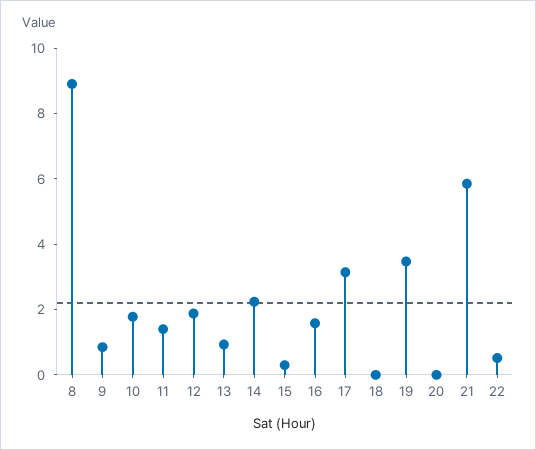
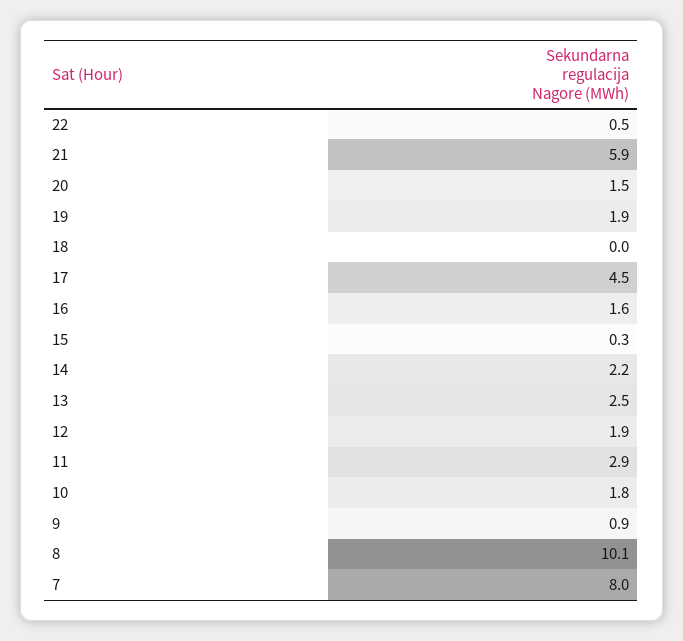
  {
-   "8": 9,
+   "8": 10.1,
    "9": 0.9,
    "10": 1.8,
-   "11": 1.5,
+   "11": 2.9,
    "12": 1.9,
-   "13": 1,
+   "13": 2.5,
    "14": 2.2,
    "15": 0.3,
    "16": 1.6,
-   "17": 3,
+   "17": 4.5,
    "18": 0,
-   "19": 3.5,
+   "19": 1.9,
-   "20": 0,
+   "20": 1.5,
    "21": 5.9,
-   "22": 0.5
+   "22": 0.5,
+   "7": 8
  }

